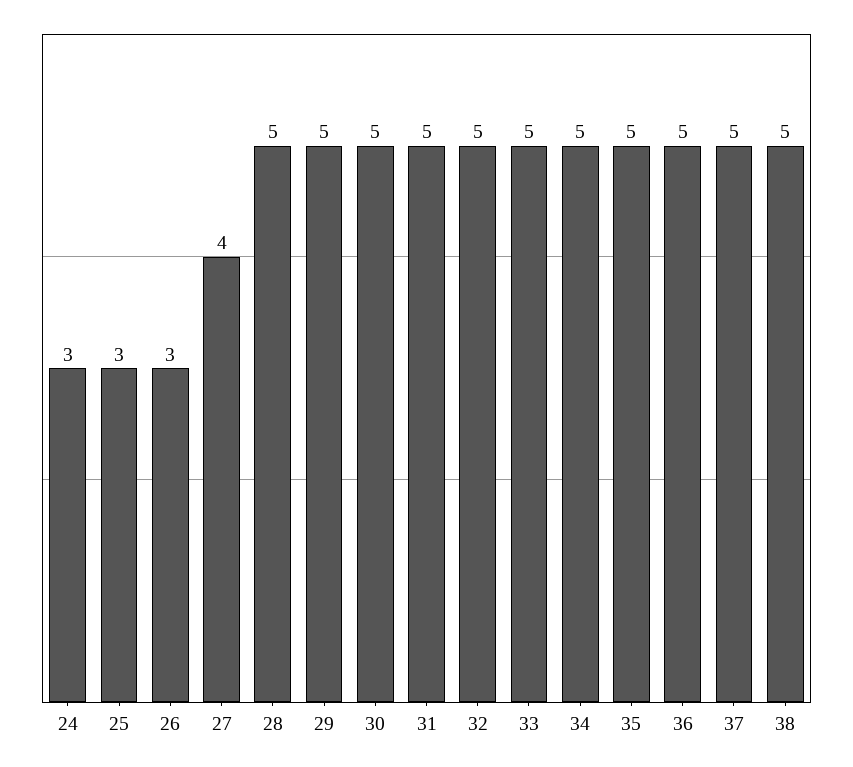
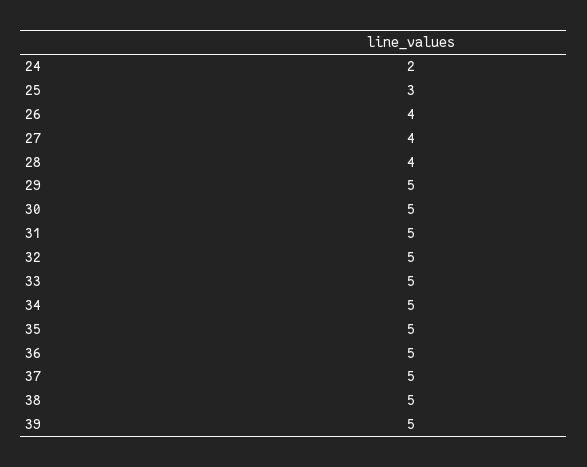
  {
-   "24": 3,
+   "24": 2,
    "25": 3,
-   "26": 3,
+   "26": 4,
    "27": 4,
-   "28": 5,
+   "28": 4,
    "29": 5,
    "30": 5,
    "31": 5,
    "32": 5,
    "33": 5,
    "34": 5,
    "35": 5,
    "36": 5,
    "37": 5,
-   "38": 5
+   "38": 5,
+   "39": 5
  }

